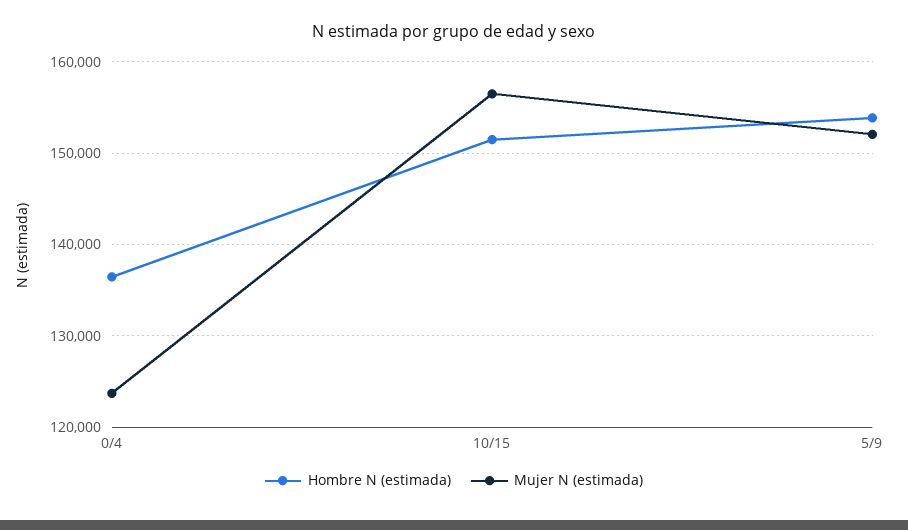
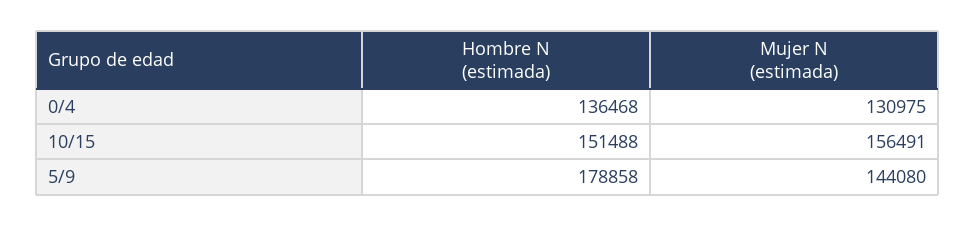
  {
    "Hombre N (estimada)": {
      "0/4": 136468,
      "10/15": 151488,
-     "5/9": 154000
+     "5/9": 178858
    },
    "Mujer N (estimada)": {
-     "0/4": 124000,
+     "0/4": 130975,
      "10/15": 156491,
-     "5/9": 152000
+     "5/9": 144080
    }
  }

